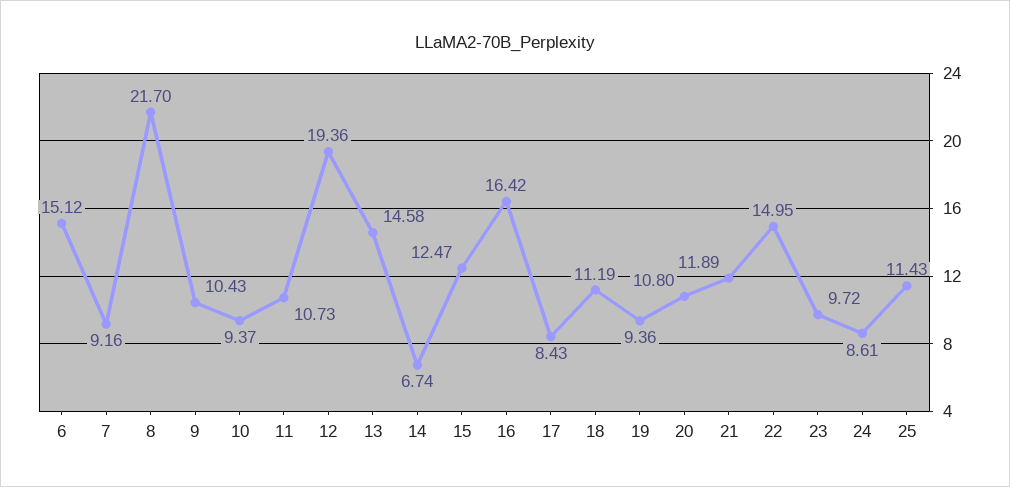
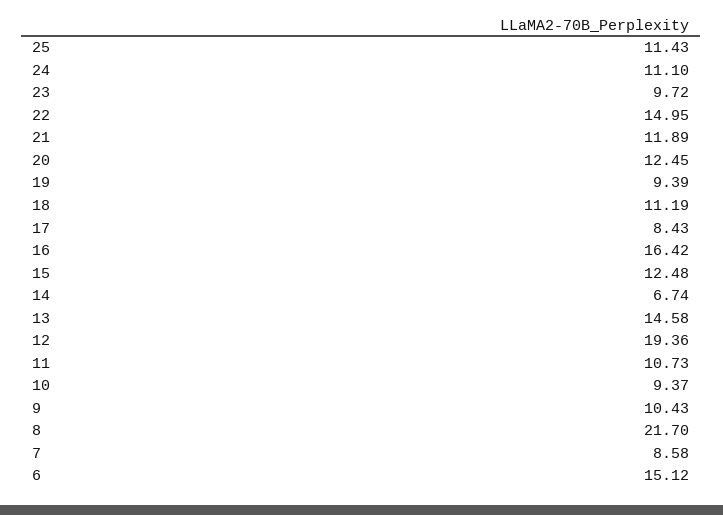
  {
    "6": 15.12,
-   "7": 9.16,
+   "7": 8.58,
    "8": 21.7,
    "9": 10.43,
    "10": 9.37,
    "11": 10.73,
    "12": 19.36,
    "13": 14.58,
    "14": 6.74,
-   "15": 12.47,
+   "15": 12.48,
    "16": 16.42,
    "17": 8.43,
    "18": 11.19,
-   "19": 9.36,
+   "19": 9.39,
-   "20": 10.8,
+   "20": 12.45,
    "21": 11.89,
    "22": 14.95,
    "23": 9.72,
-   "24": 8.61,
+   "24": 11.1,
    "25": 11.43
  }

